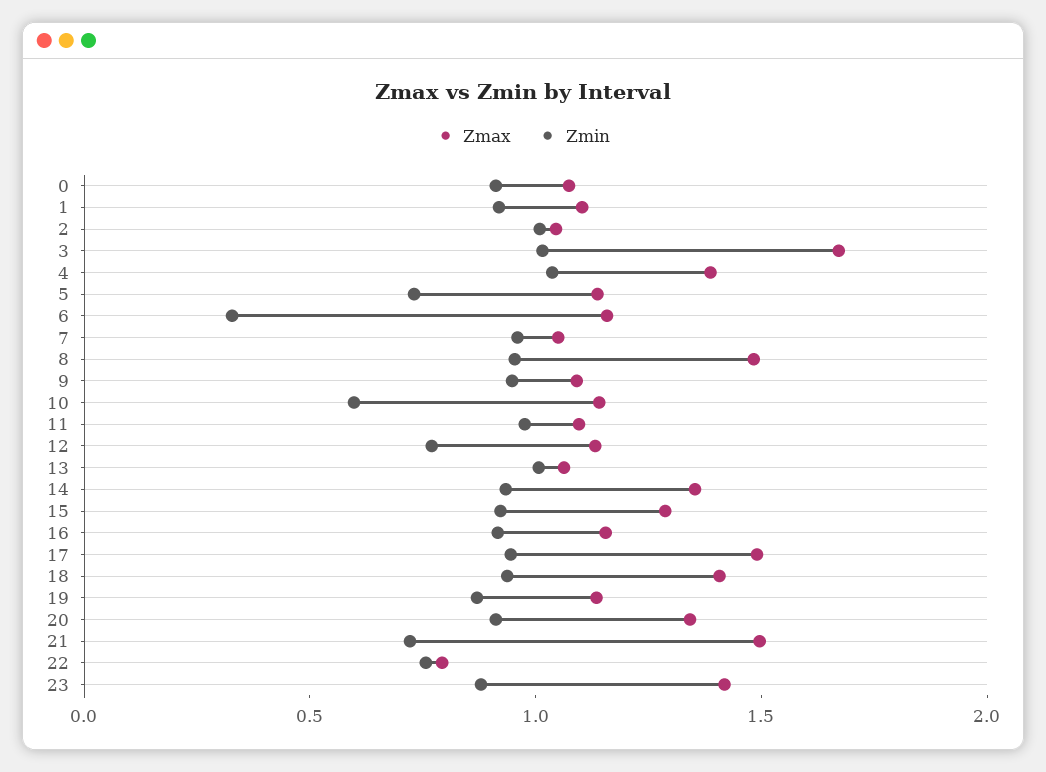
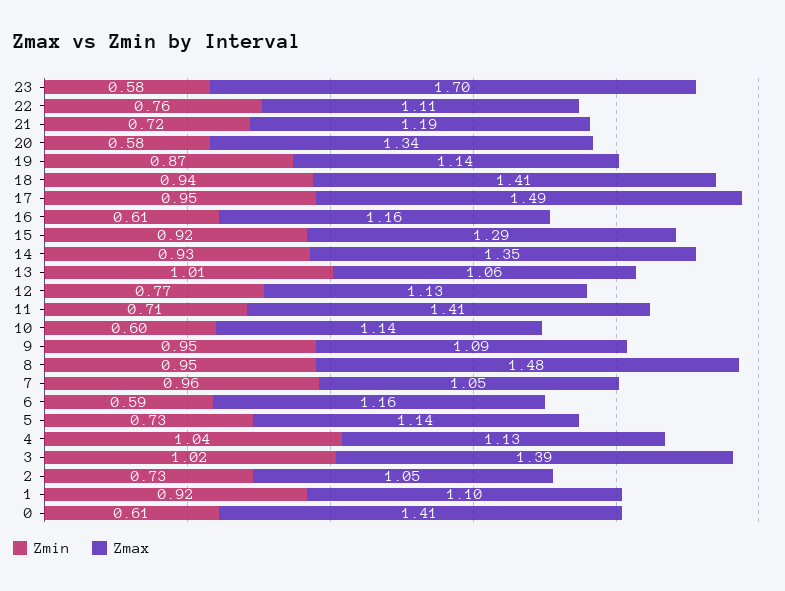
  {
    "Zmax": {
-     "0": 1.1,
+     "0": 1.41,
      "1": 1.1,
      "2": 1.05,
-     "3": 1.7,
+     "3": 1.39,
-     "4": 1.4,
+     "4": 1.13,
      "5": 1.14,
      "6": 1.16,
      "7": 1.05,
      "8": 1.48,
      "9": 1.09,
      "10": 1.14,
-     "11": 1.1,
+     "11": 1.41,
      "12": 1.13,
      "13": 1.06,
      "14": 1.35,
      "15": 1.29,
      "16": 1.16,
      "17": 1.49,
      "18": 1.41,
      "19": 1.14,
      "20": 1.34,
-     "21": 1.5,
+     "21": 1.19,
-     "22": 0.8,
+     "22": 1.11,
-     "23": 1.4
+     "23": 1.7
    },
    "Zmin": {
-     "0": 0.9,
+     "0": 0.61,
      "1": 0.92,
-     "2": 1,
+     "2": 0.73,
      "3": 1.02,
      "4": 1.04,
      "5": 0.73,
-     "6": 0.3,
+     "6": 0.59,
      "7": 0.96,
      "8": 0.95,
      "9": 0.95,
      "10": 0.6,
-     "11": 1,
+     "11": 0.71,
      "12": 0.77,
      "13": 1.01,
      "14": 0.93,
      "15": 0.92,
-     "16": 0.9,
+     "16": 0.61,
      "17": 0.95,
      "18": 0.94,
      "19": 0.87,
-     "20": 0.9,
+     "20": 0.58,
      "21": 0.72,
      "22": 0.76,
-     "23": 0.9
+     "23": 0.58
    }
  }

